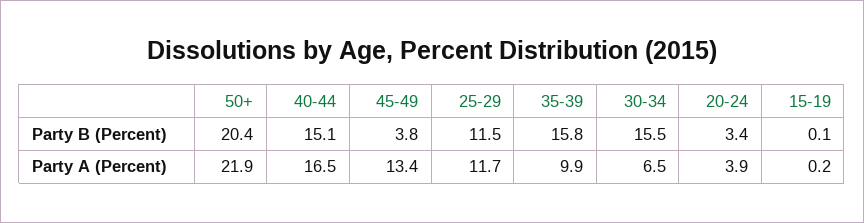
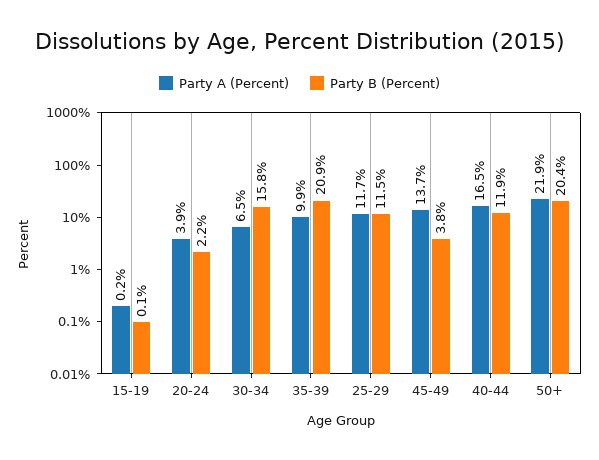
  {
    "Party B (Percent)": {
      "50+": 20.4,
-     "40-44": 15.1,
+     "40-44": 11.9,
      "45-49": 3.8,
      "25-29": 11.5,
-     "35-39": 15.8,
+     "35-39": 20.9,
-     "30-34": 15.5,
+     "30-34": 15.8,
-     "20-24": 3.4,
+     "20-24": 2.2,
      "15-19": 0.1
    },
    "Party A (Percent)": {
      "50+": 21.9,
      "40-44": 16.5,
-     "45-49": 13.4,
+     "45-49": 13.7,
      "25-29": 11.7,
      "35-39": 9.9,
      "30-34": 6.5,
      "20-24": 3.9,
      "15-19": 0.2
    }
  }

